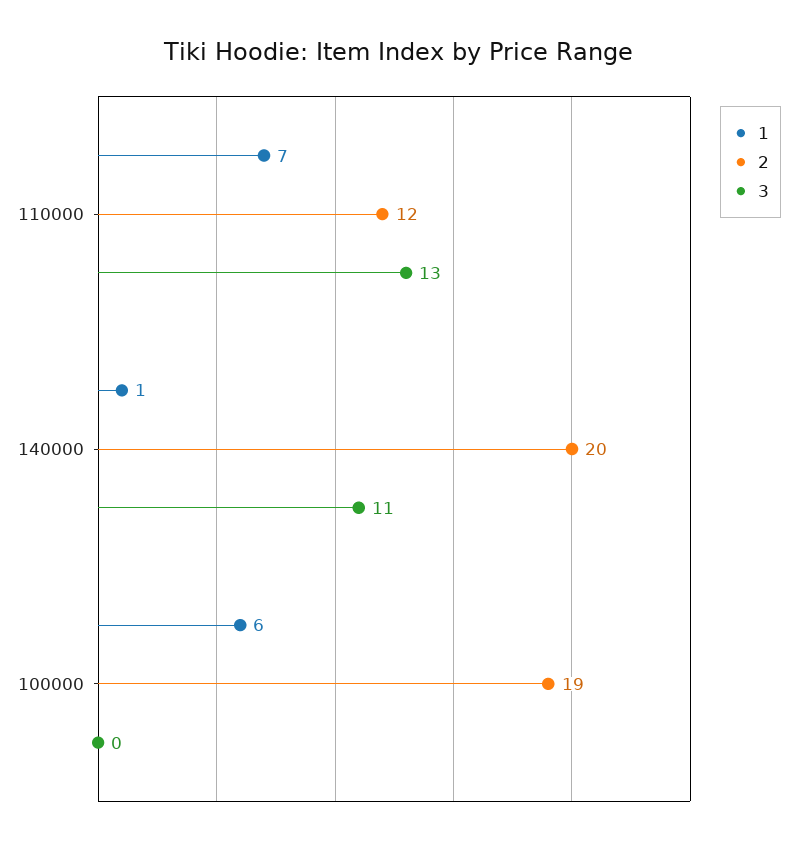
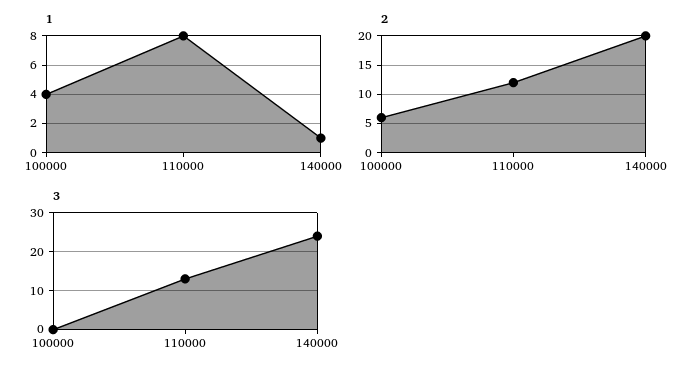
  {
    "1": {
-     "110000": 7,
+     "110000": 8,
      "140000": 1,
-     "100000": 6
+     "100000": 4
    },
    "2": {
      "110000": 12,
      "140000": 20,
-     "100000": 19
+     "100000": 5
    },
    "3": {
      "110000": 13,
-     "140000": 11,
+     "140000": 25,
      "100000": 0
    }
  }

